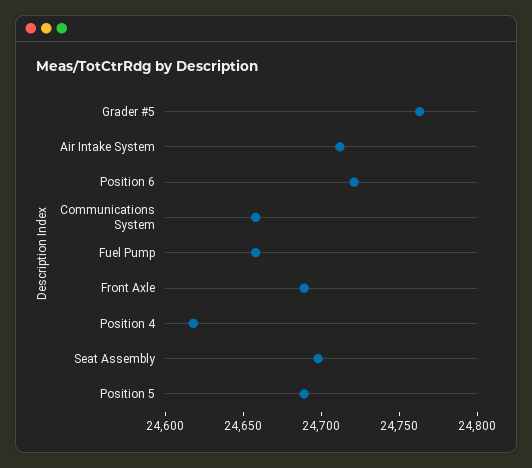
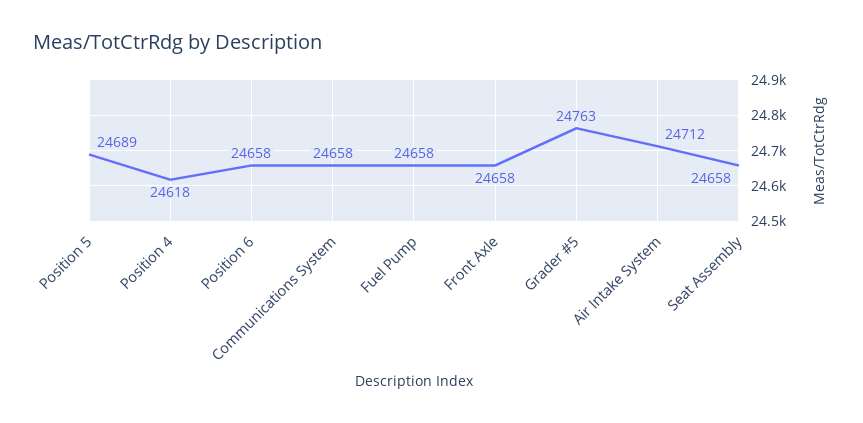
  {
    "Grader #5": 24763,
    "Air Intake System": 24712,
-   "Position 6": 24720,
+   "Position 6": 24658,
    "Communications System": 24658,
    "Fuel Pump": 24658,
-   "Front Axle": 24690,
+   "Front Axle": 24658,
    "Position 4": 24618,
-   "Seat Assembly": 24700,
+   "Seat Assembly": 24658,
    "Position 5": 24689
  }

